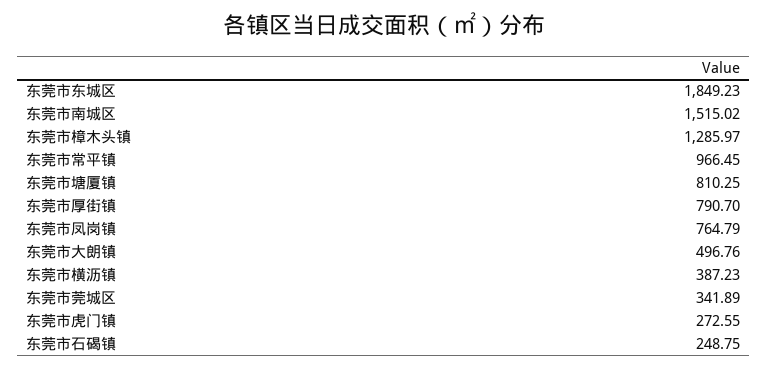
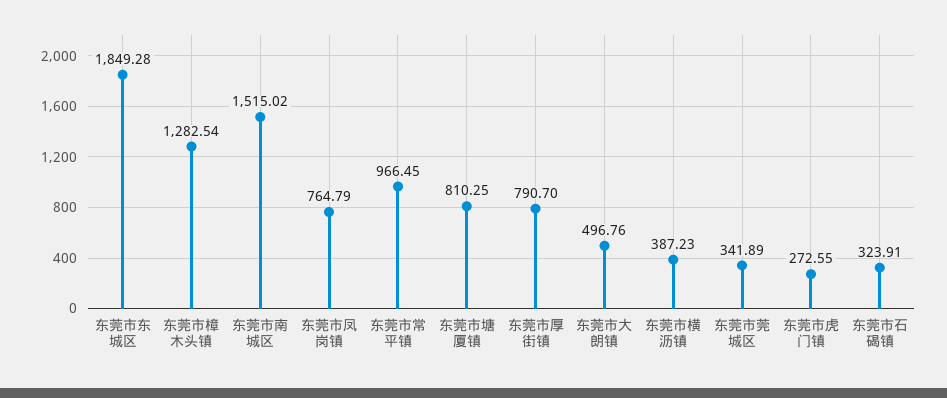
  {
-   "东莞市东城区": 1849.23,
+   "东莞市东城区": 1849.28,
    "东莞市南城区": 1515.02,
-   "东莞市樟木头镇": 1285.97,
+   "东莞市樟木头镇": 1282.54,
    "东莞市常平镇": 966.45,
    "东莞市塘厦镇": 810.25,
    "东莞市厚街镇": 790.7,
    "东莞市凤岗镇": 764.79,
    "东莞市大朗镇": 496.76,
    "东莞市横沥镇": 387.23,
    "东莞市莞城区": 341.89,
    "东莞市虎门镇": 272.55,
-   "东莞市石碣镇": 248.75
+   "东莞市石碣镇": 323.91
  }

